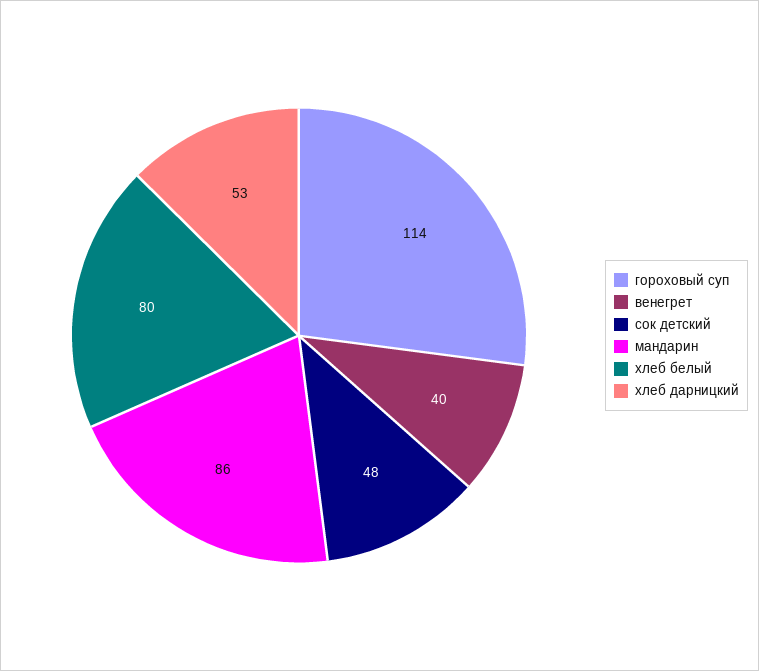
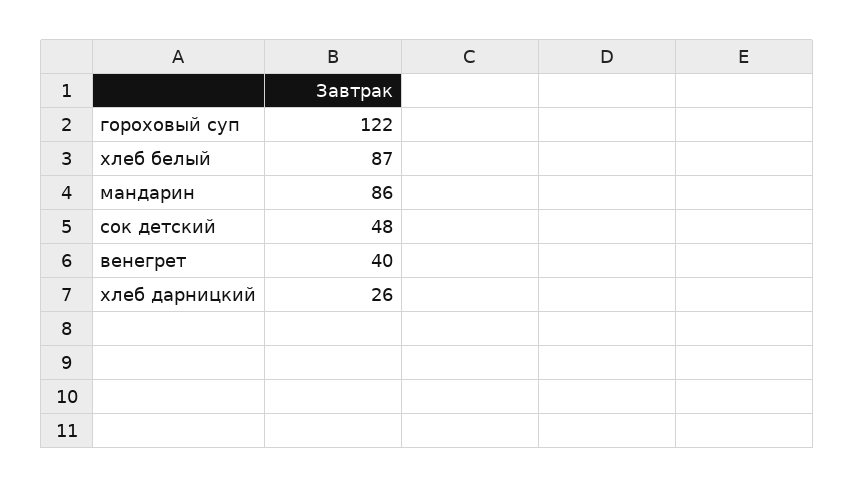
  {
-   "гороховый суп": 114,
+   "гороховый суп": 122,
    "венегрет": 40,
    "сок детский": 48,
    "мандарин": 86,
-   "хлеб белый": 80,
+   "хлеб белый": 87,
-   "хлеб дарницкий": 53
+   "хлеб дарницкий": 26
  }

